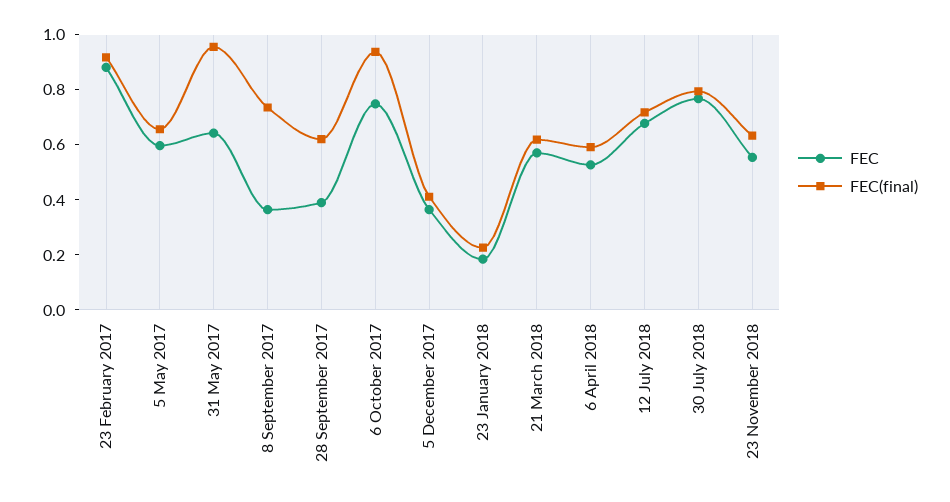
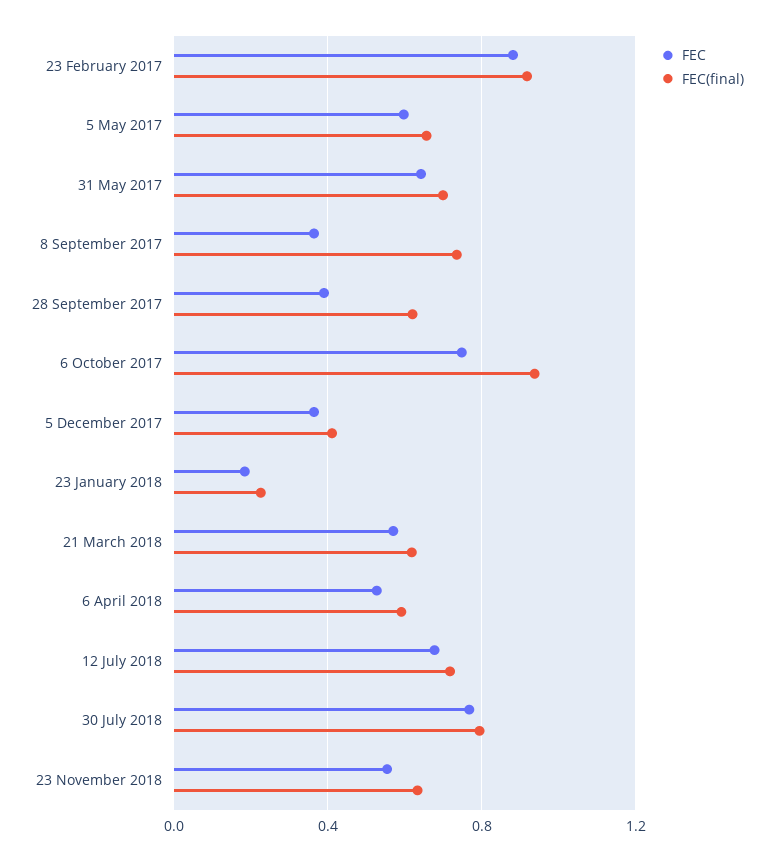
  {
    "FEC": {
      "23 February 2017": 0.9,
      "5 May 2017": 0.6,
      "31 May 2017": 0.65,
      "8 September 2017": 0.35,
      "28 September 2017": 0.4,
      "6 October 2017": 0.75,
      "5 December 2017": 0.35,
      "23 January 2018": 0.2,
      "21 March 2018": 0.55,
      "6 April 2018": 0.55,
      "12 July 2018": 0.7,
      "30 July 2018": 0.75,
      "23 November 2018": 0.55
    },
    "FEC(final)": {
      "23 February 2017": 0.9,
      "5 May 2017": 0.65,
-     "31 May 2017": 0.95,
+     "31 May 2017": 0.7,
      "8 September 2017": 0.75,
      "28 September 2017": 0.6,
      "6 October 2017": 0.95,
      "5 December 2017": 0.4,
      "23 January 2018": 0.25,
      "21 March 2018": 0.6,
      "6 April 2018": 0.6,
      "12 July 2018": 0.7,
      "30 July 2018": 0.8,
      "23 November 2018": 0.65
    }
  }

